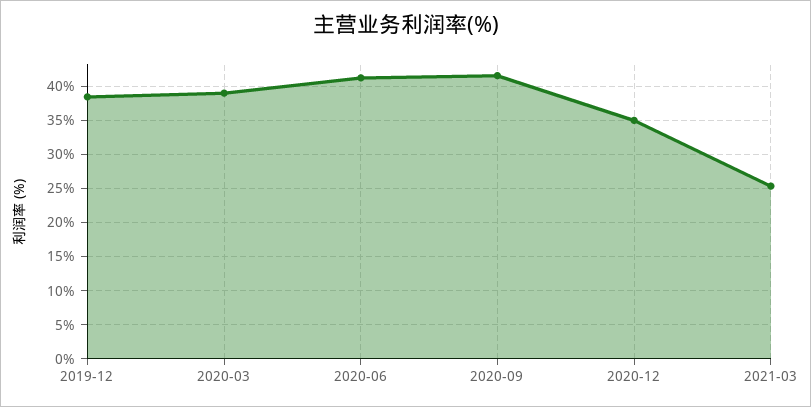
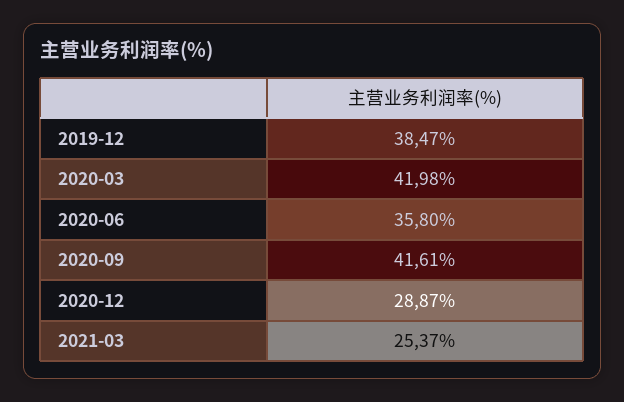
  {
    "2019-12": 38.47,
-   "2020-03": 39,
+   "2020-03": 41.98,
-   "2020-06": 41,
+   "2020-06": 35.8,
    "2020-09": 41.61,
-   "2020-12": 35,
+   "2020-12": 28.87,
    "2021-03": 25.37
  }

